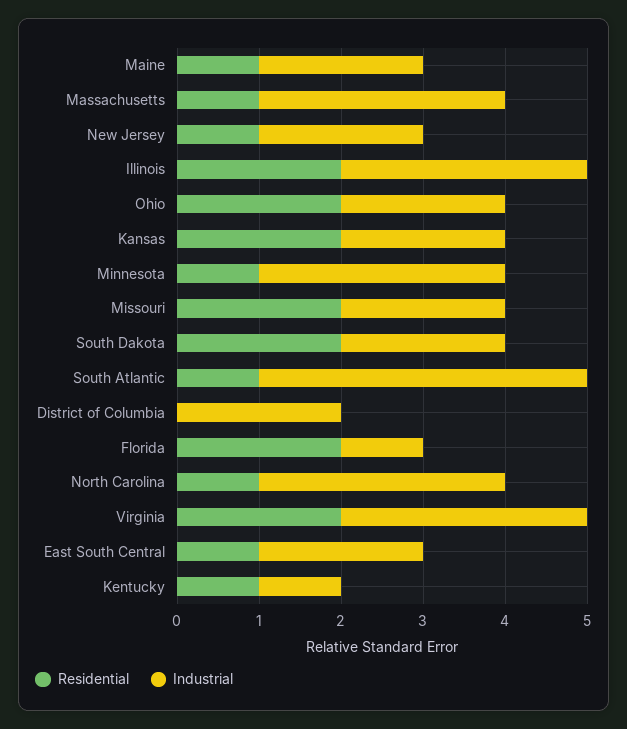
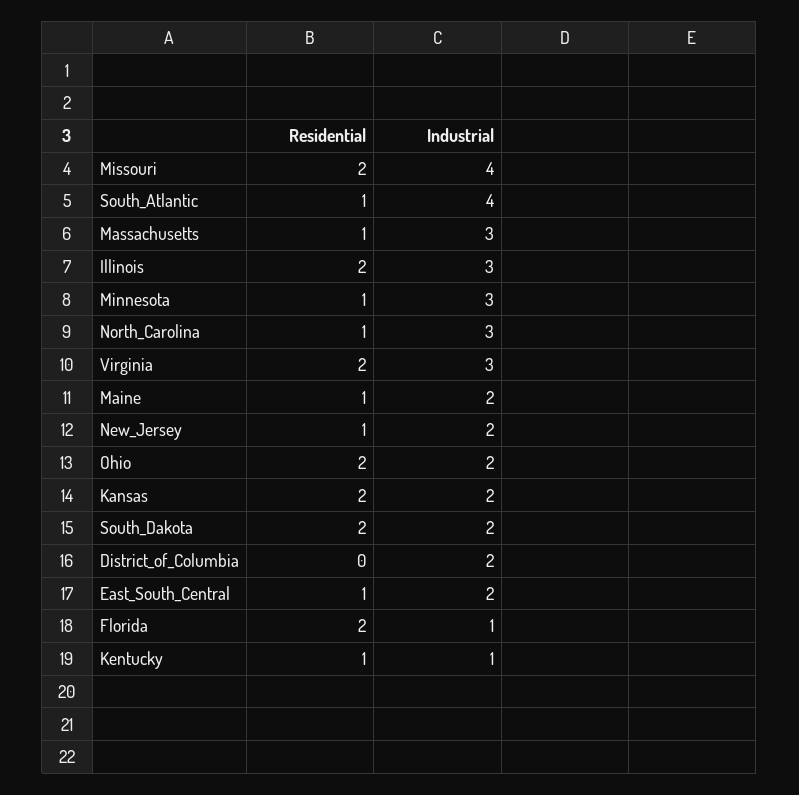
  {
    "Residential": {
      "Maine": 1,
      "Massachusetts": 1,
      "New Jersey": 1,
      "Illinois": 2,
      "Ohio": 2,
      "Kansas": 2,
      "Minnesota": 1,
      "Missouri": 2,
      "South Dakota": 2,
      "South Atlantic": 1,
      "District of Columbia": 0,
      "Florida": 2,
      "North Carolina": 1,
      "Virginia": 2,
      "East South Central": 1,
      "Kentucky": 1
    },
    "Industrial": {
      "Maine": 2,
      "Massachusetts": 3,
      "New Jersey": 2,
      "Illinois": 3,
      "Ohio": 2,
      "Kansas": 2,
      "Minnesota": 3,
-     "Missouri": 2,
+     "Missouri": 4,
      "South Dakota": 2,
      "South Atlantic": 4,
      "District of Columbia": 2,
      "Florida": 1,
      "North Carolina": 3,
      "Virginia": 3,
      "East South Central": 2,
      "Kentucky": 1
    }
  }

